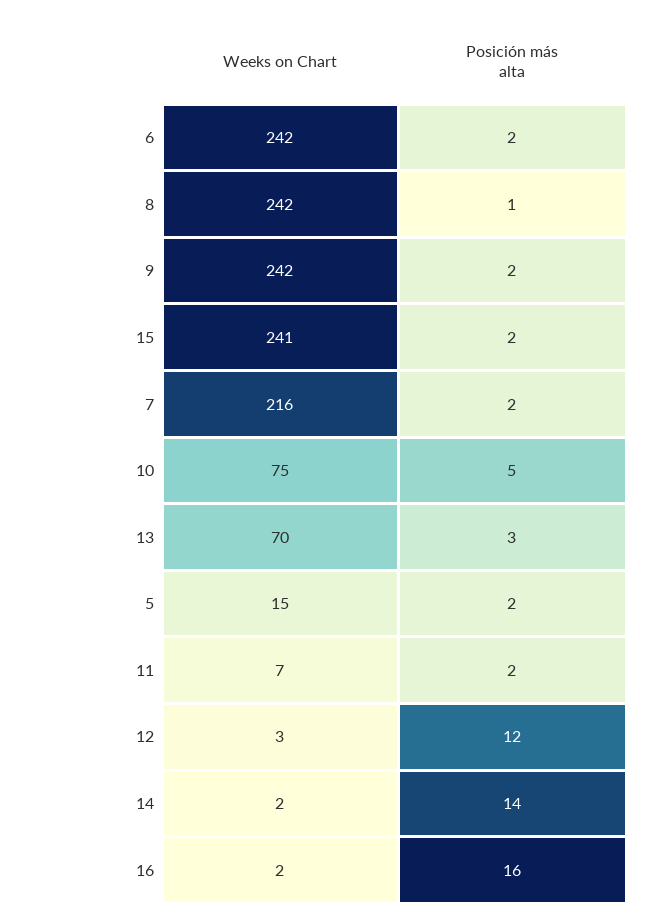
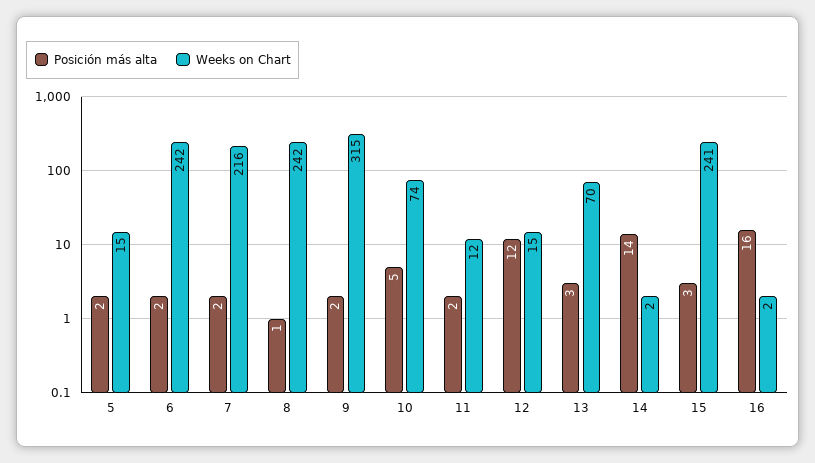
  {
    "Weeks on Chart": {
      "6": 242,
      "8": 242,
-     "9": 242,
+     "9": 315,
      "15": 241,
      "7": 216,
-     "10": 75,
+     "10": 74,
      "13": 70,
      "5": 15,
-     "11": 7,
+     "11": 12,
-     "12": 3,
+     "12": 15,
      "14": 2,
      "16": 2
    },
    "Posición más alta": {
      "6": 2,
      "8": 1,
      "9": 2,
-     "15": 2,
+     "15": 3,
      "7": 2,
      "10": 5,
      "13": 3,
      "5": 2,
      "11": 2,
      "12": 12,
      "14": 14,
      "16": 16
    }
  }

